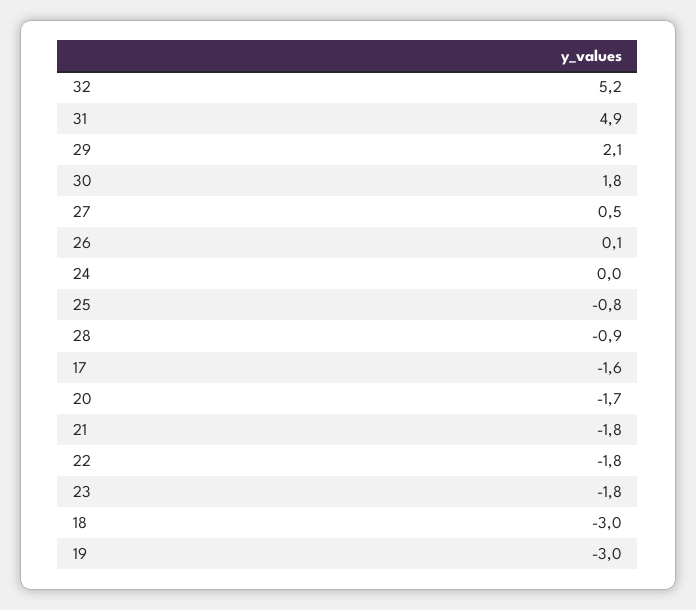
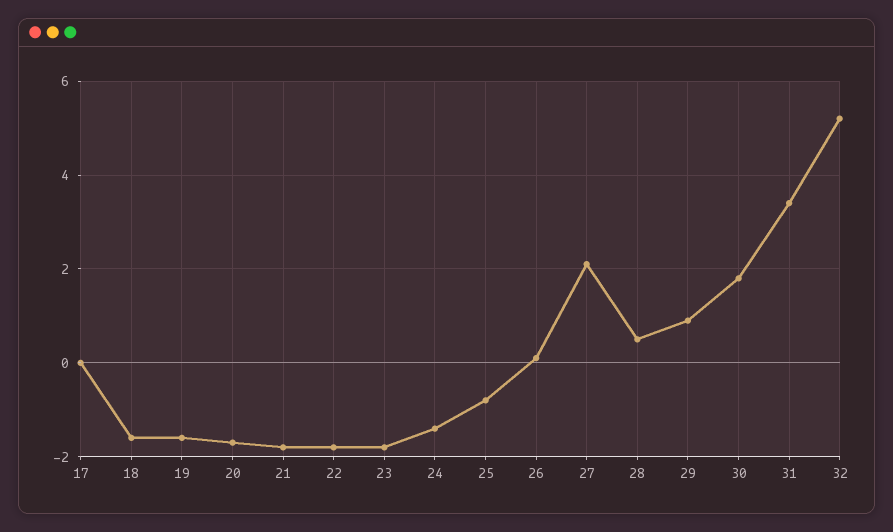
  {
    "32": 5.2,
-   "31": 4.9,
+   "31": 3.5,
-   "29": 2.1,
+   "29": 1,
    "30": 1.8,
-   "27": 0.5,
+   "27": 2,
    "26": 0.1,
-   "24": 0,
+   "24": -1.5,
    "25": -0.8,
-   "28": -0.9,
+   "28": 0.5,
-   "17": -1.6,
+   "17": 0,
    "20": -1.7,
    "21": -1.8,
    "22": -1.8,
    "23": -1.8,
-   "18": -3,
+   "18": -1.5,
-   "19": -3
+   "19": -1.5
  }

